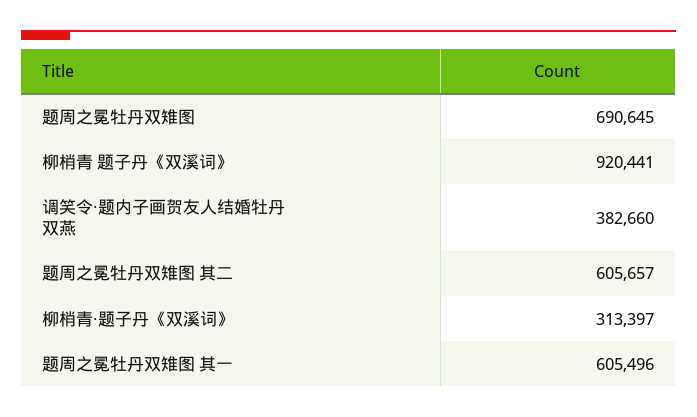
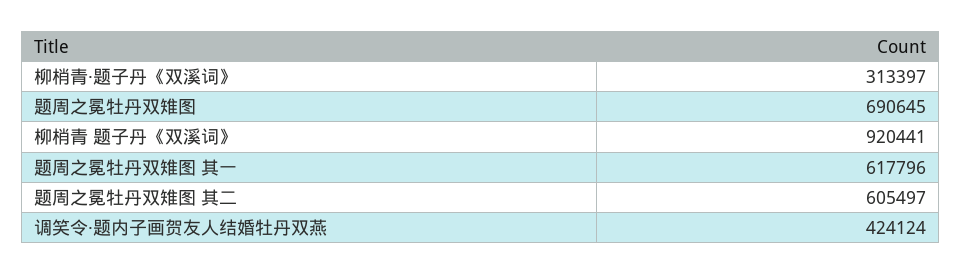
  {
    "题周之冕牡丹双雉图": 690645,
    "柳梢青 题子丹《双溪词》": 920441,
-   "调笑令·题内子画贺友人结婚牡丹双燕": 382660,
+   "调笑令·题内子画贺友人结婚牡丹双燕": 424124,
-   "题周之冕牡丹双雉图 其二": 605657,
+   "题周之冕牡丹双雉图 其二": 605497,
    "柳梢青·题子丹《双溪词》": 313397,
-   "题周之冕牡丹双雉图 其一": 605496
+   "题周之冕牡丹双雉图 其一": 617796
  }

